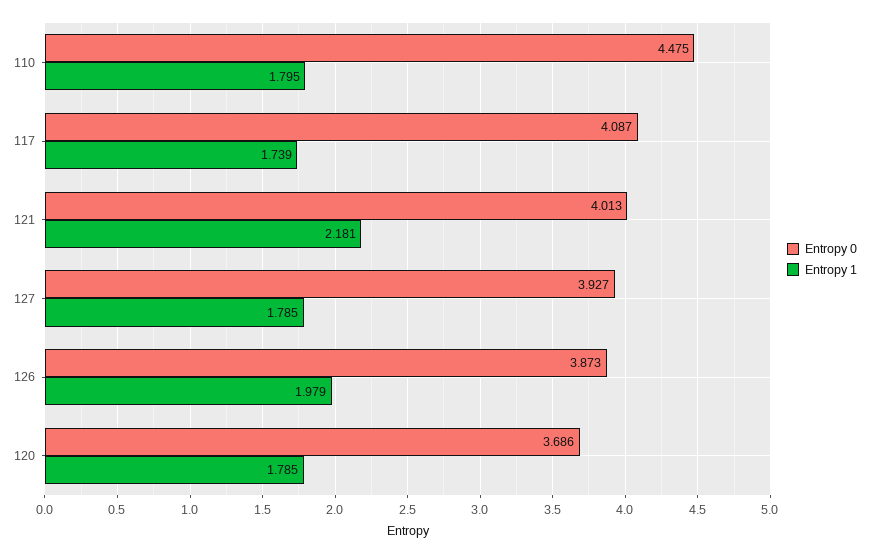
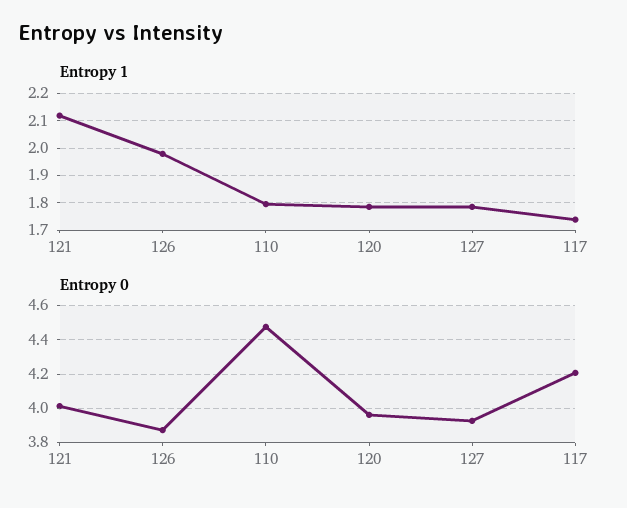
  {
    "Entropy 0": {
      "110": 4.475,
-     "117": 4.087,
+     "117": 4.2,
      "121": 4.013,
      "127": 3.927,
      "126": 3.873,
-     "120": 3.686
+     "120": 3.95
    },
    "Entropy 1": {
      "110": 1.795,
      "117": 1.739,
-     "121": 2.181,
+     "121": 2.125,
      "127": 1.785,
      "126": 1.979,
      "120": 1.785
    }
  }

